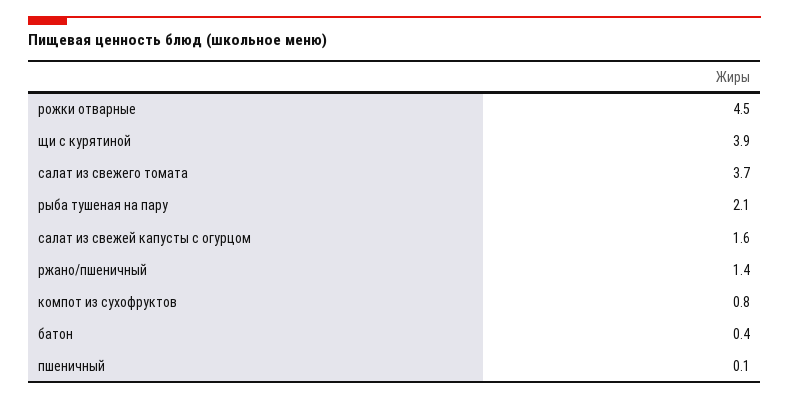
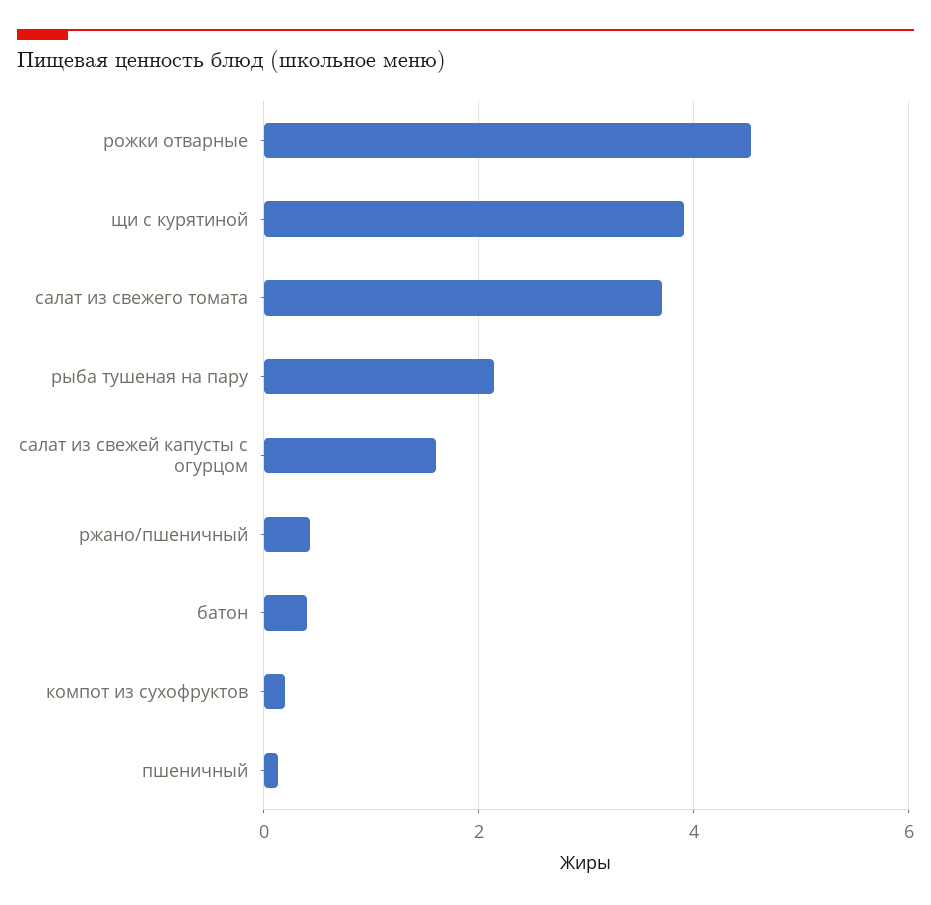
  {
    "рожки отварные": 4.5,
    "щи с курятиной": 3.9,
    "салат из свежего томата": 3.7,
    "рыба тушеная на пару": 2.1,
    "салат из свежей капусты с огурцом": 1.6,
-   "ржано/пшеничный": 1.4,
+   "ржано/пшеничный": 0.4,
-   "компот из сухофруктов": 0.8,
+   "компот из сухофруктов": 0.2,
    "батон": 0.4,
    "пшеничный": 0.1
  }

